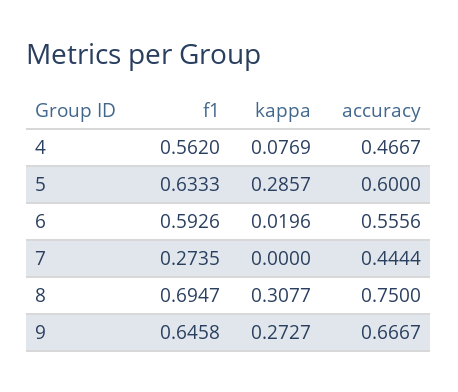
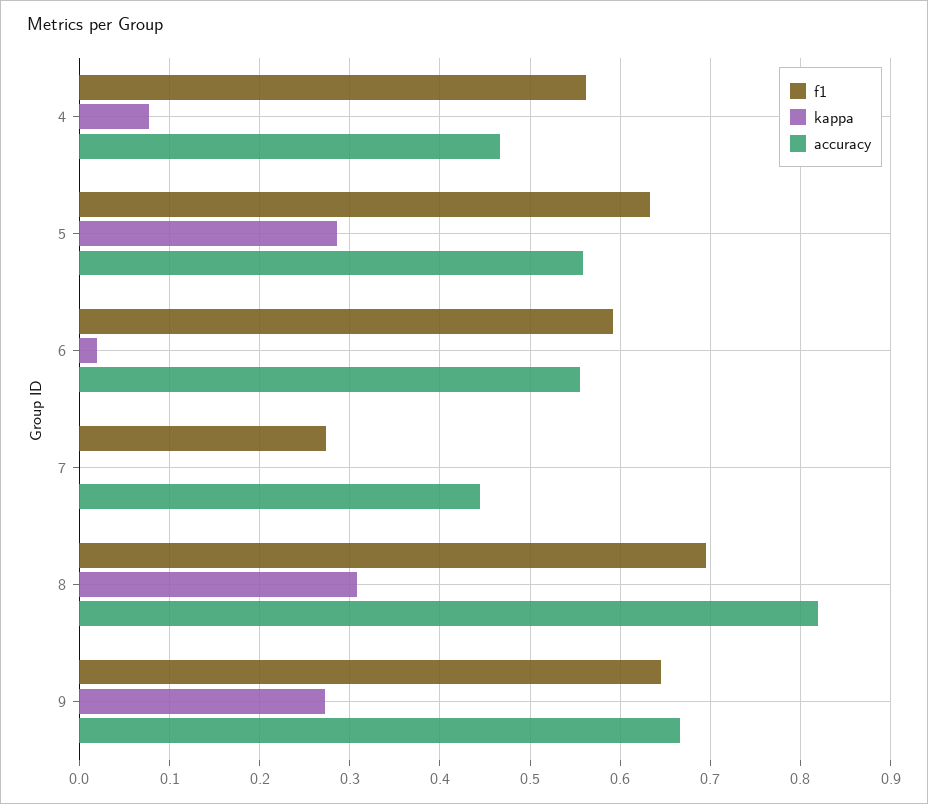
  {
    "f1": {
      "4": 0.562,
      "5": 0.6333,
      "6": 0.5926,
      "7": 0.2735,
      "8": 0.6947,
      "9": 0.6458
    },
    "kappa": {
      "4": 0.0769,
      "5": 0.2857,
      "6": 0.0196,
      "7": 0,
      "8": 0.3077,
      "9": 0.2727
    },
    "accuracy": {
      "4": 0.4667,
-     "5": 0.6,
+     "5": 0.56,
      "6": 0.5556,
      "7": 0.4444,
-     "8": 0.75,
+     "8": 0.82,
      "9": 0.6667
    }
  }

